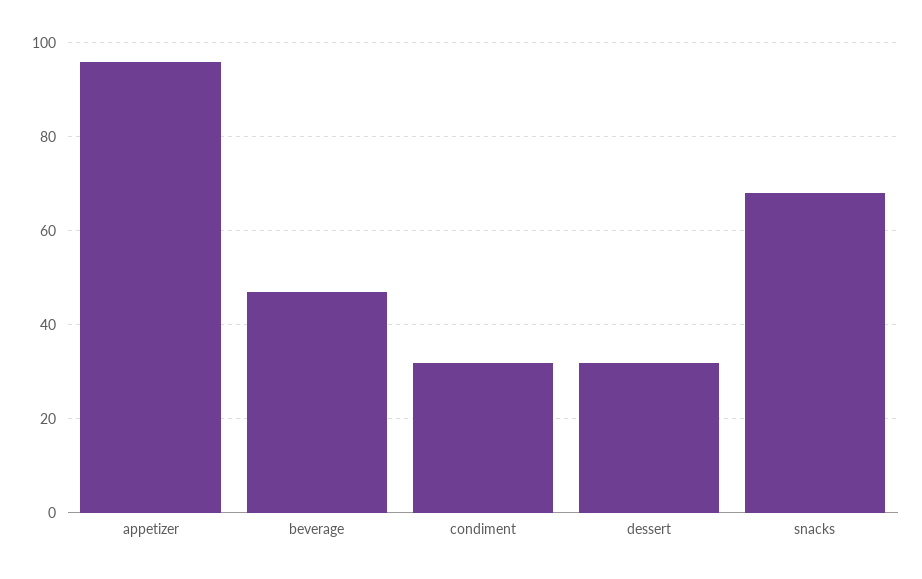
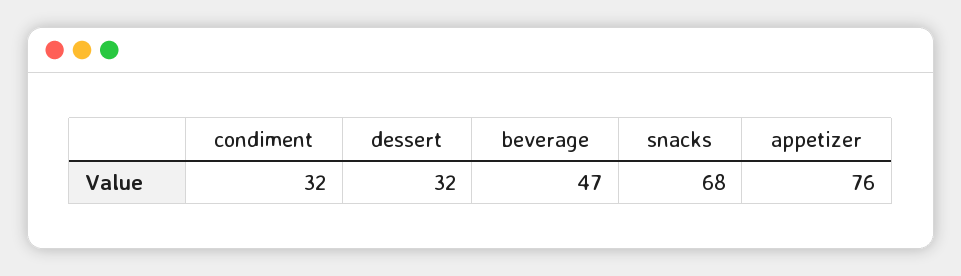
  {
-   "appetizer": 95,
+   "appetizer": 76,
    "beverage": 47,
    "condiment": 32,
    "dessert": 32,
    "snacks": 68
  }

